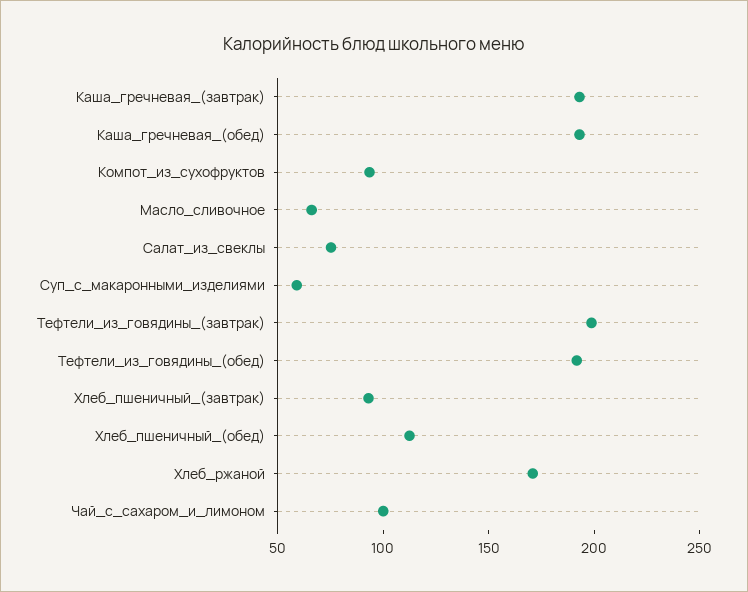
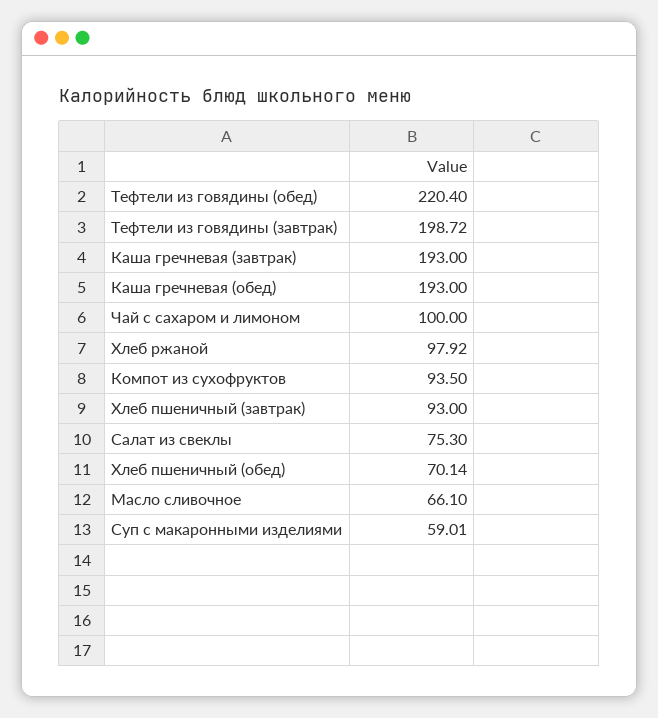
  {
    "Каша_гречневая_(завтрак)": 193,
    "Каша_гречневая_(обед)": 193,
    "Компот_из_сухофруктов": 93.5,
    "Масло_сливочное": 66.1,
    "Салат_из_свеклы": 75.3,
    "Суп_с_макаронными_изделиями": 59.01,
    "Тефтели_из_говядины_(завтрак)": 198.72,
-   "Тефтели_из_говядины_(обед)": 190,
+   "Тефтели_из_говядины_(обед)": 220.4,
    "Хлеб_пшеничный_(завтрак)": 93,
-   "Хлеб_пшеничный_(обед)": 110,
+   "Хлеб_пшеничный_(обед)": 70.14,
-   "Хлеб_ржаной": 170,
+   "Хлеб_ржаной": 97.92,
    "Чай_с_сахаром_и_лимоном": 100
  }

